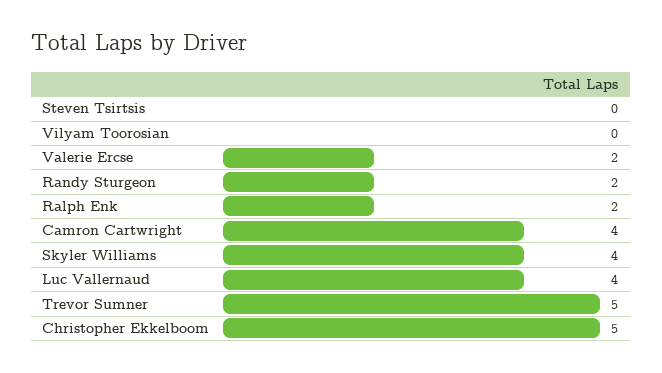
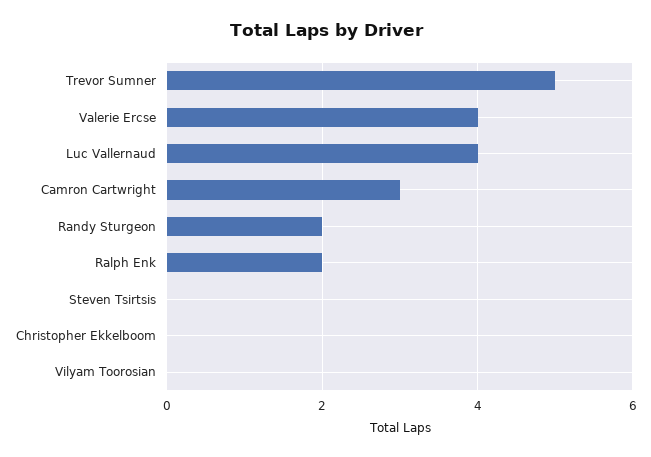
  {
    "Steven Tsirtsis": 0,
    "Vilyam Toorosian": 0,
-   "Valerie Ercse": 2,
+   "Valerie Ercse": 4,
    "Randy Sturgeon": 2,
    "Ralph Enk": 2,
-   "Camron Cartwright": 4,
+   "Camron Cartwright": 3,
-   "Skyler Williams": 4,
    "Luc Vallernaud": 4,
    "Trevor Sumner": 5,
-   "Christopher Ekkelboom": 5
+   "Christopher Ekkelboom": 0
  }

